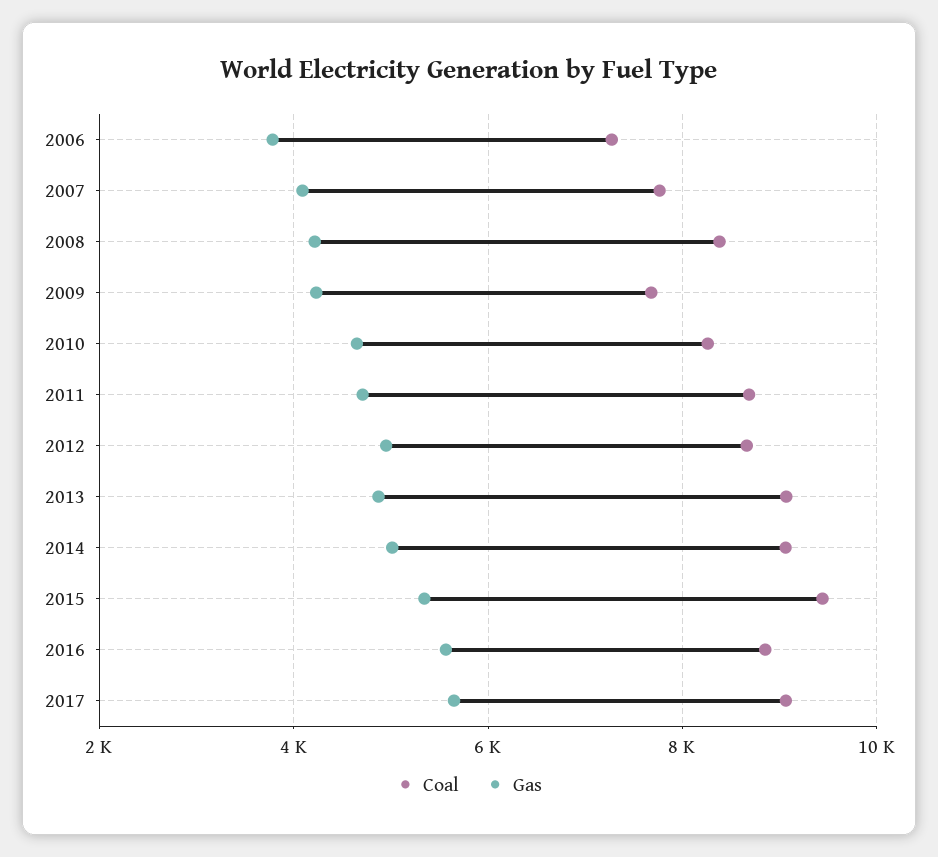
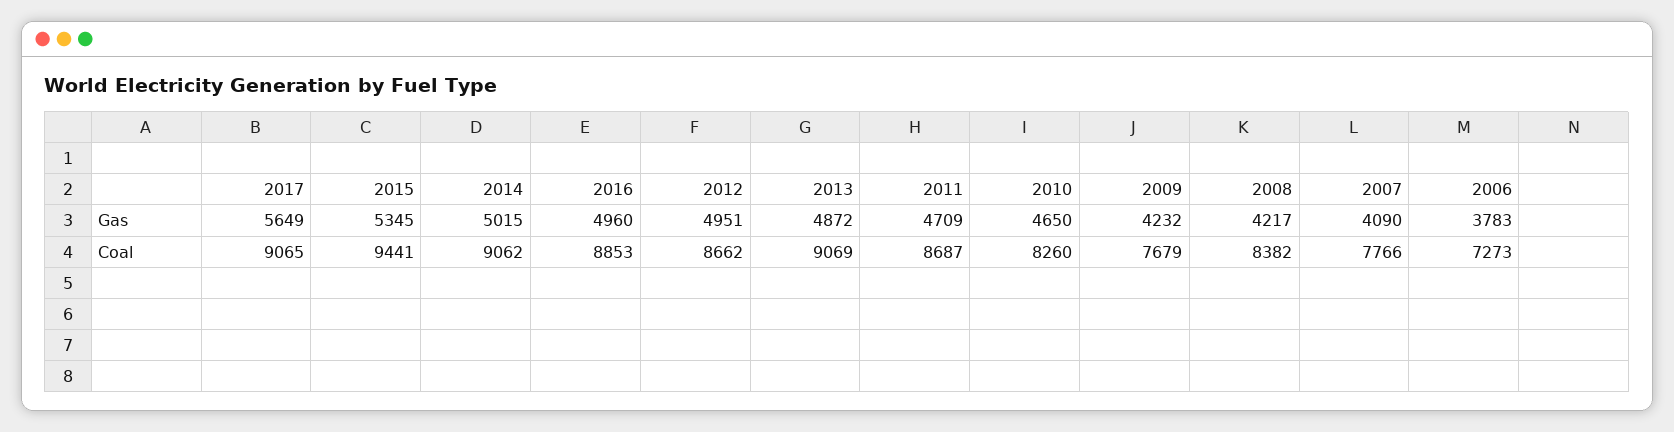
  {
    "Coal": {
      "2006": 7273,
      "2007": 7766,
      "2008": 8382,
      "2009": 7679,
      "2010": 8260,
      "2011": 8687,
      "2012": 8662,
      "2013": 9069,
      "2014": 9062,
      "2015": 9441,
      "2016": 8853,
      "2017": 9065
    },
    "Gas": {
      "2006": 3783,
      "2007": 4090,
      "2008": 4217,
      "2009": 4232,
      "2010": 4650,
      "2011": 4709,
      "2012": 4951,
      "2013": 4872,
      "2014": 5015,
      "2015": 5345,
-     "2016": 5600,
+     "2016": 4960,
      "2017": 5649
    }
  }

